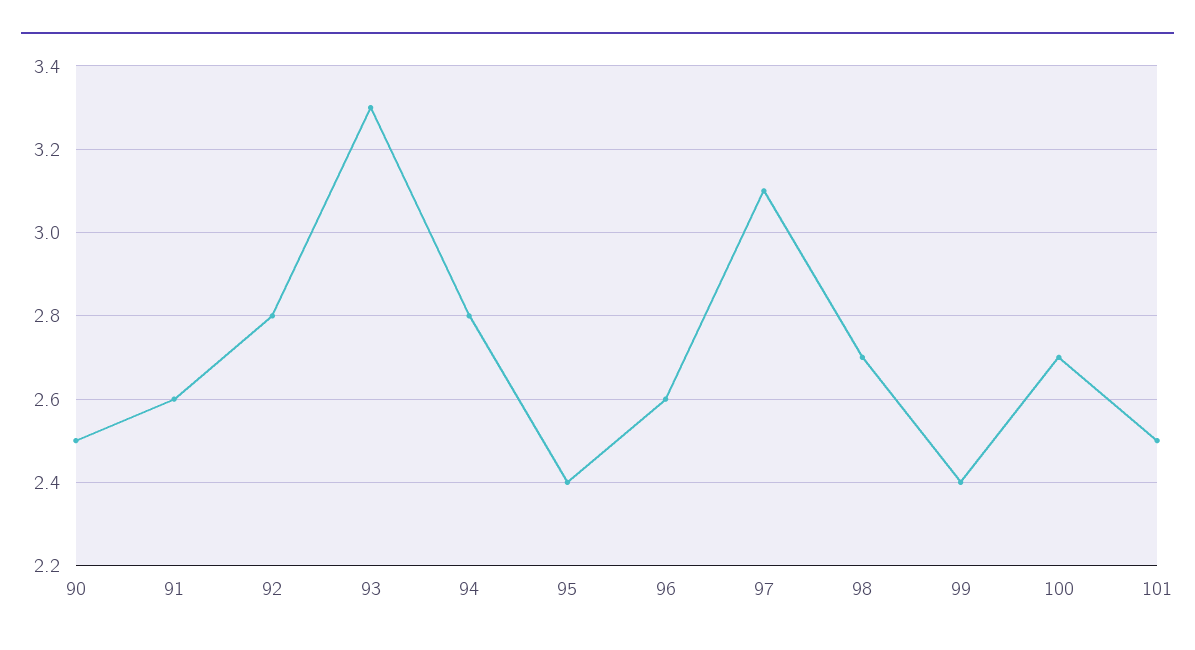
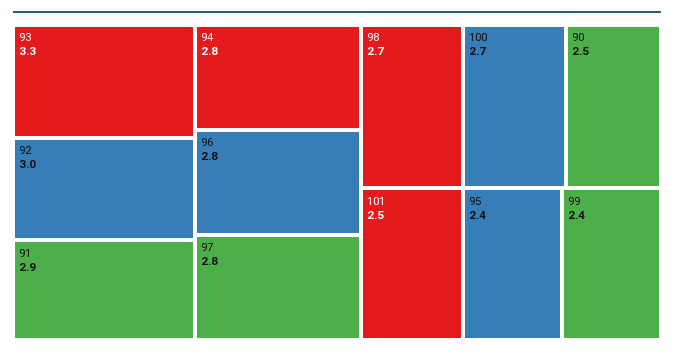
  {
    "90": 2.5,
-   "91": 2.6,
+   "91": 2.9,
-   "92": 2.8,
+   "92": 3,
    "93": 3.3,
    "94": 2.8,
    "95": 2.4,
-   "96": 2.6,
+   "96": 2.8,
-   "97": 3.1,
+   "97": 2.8,
    "98": 2.7,
    "99": 2.4,
    "100": 2.7,
    "101": 2.5
  }

